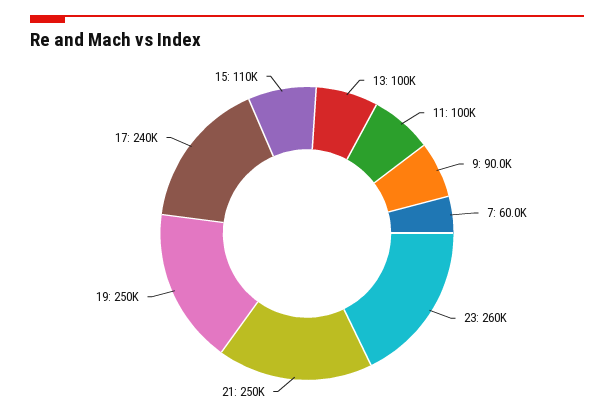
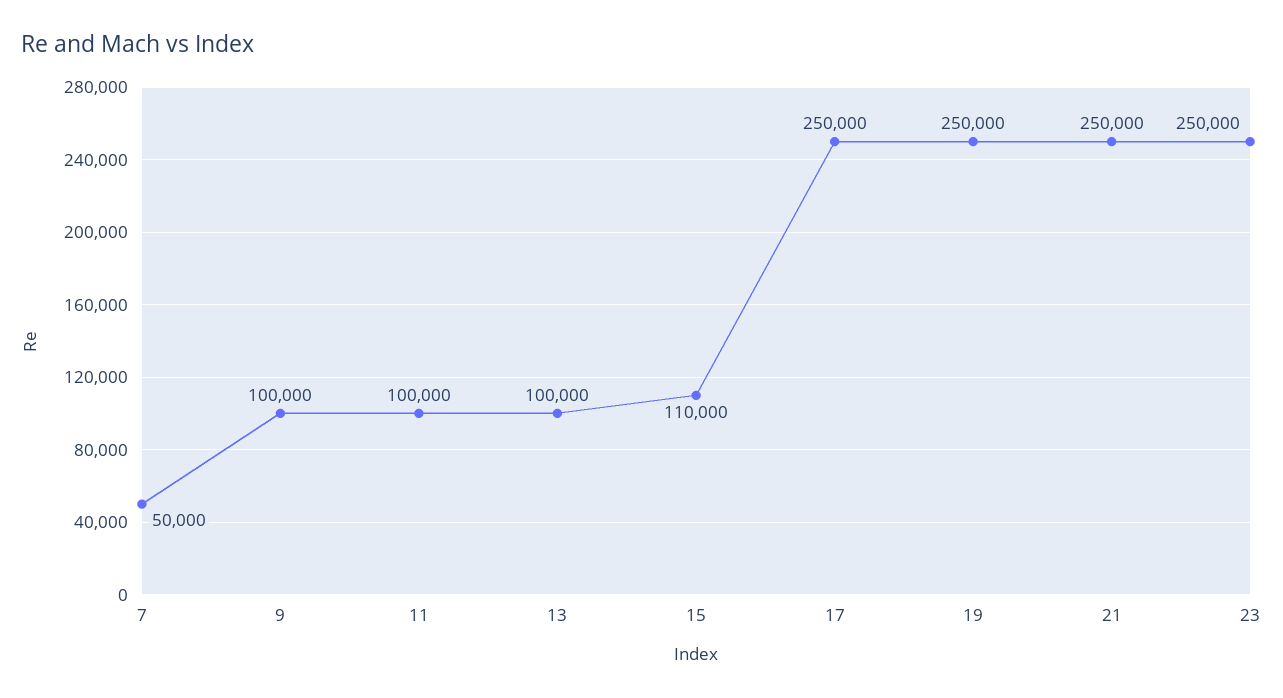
  {
    "13": 100000,
    "11": 100000,
-   "9": 90000,
+   "9": 100000,
-   "7": 60000,
+   "7": 50000,
-   "23": 260000,
+   "23": 250000,
    "21": 250000,
    "19": 250000,
-   "17": 240000,
+   "17": 250000,
    "15": 110000
  }

